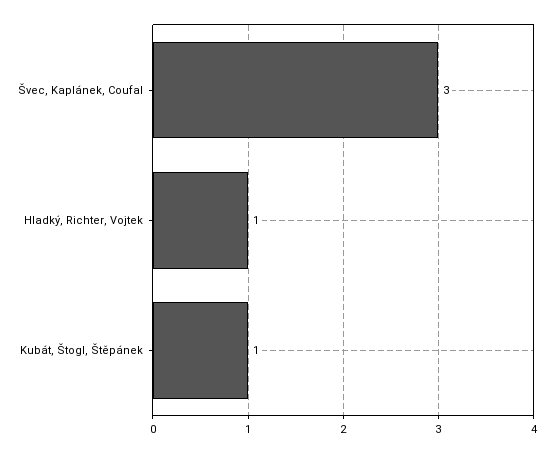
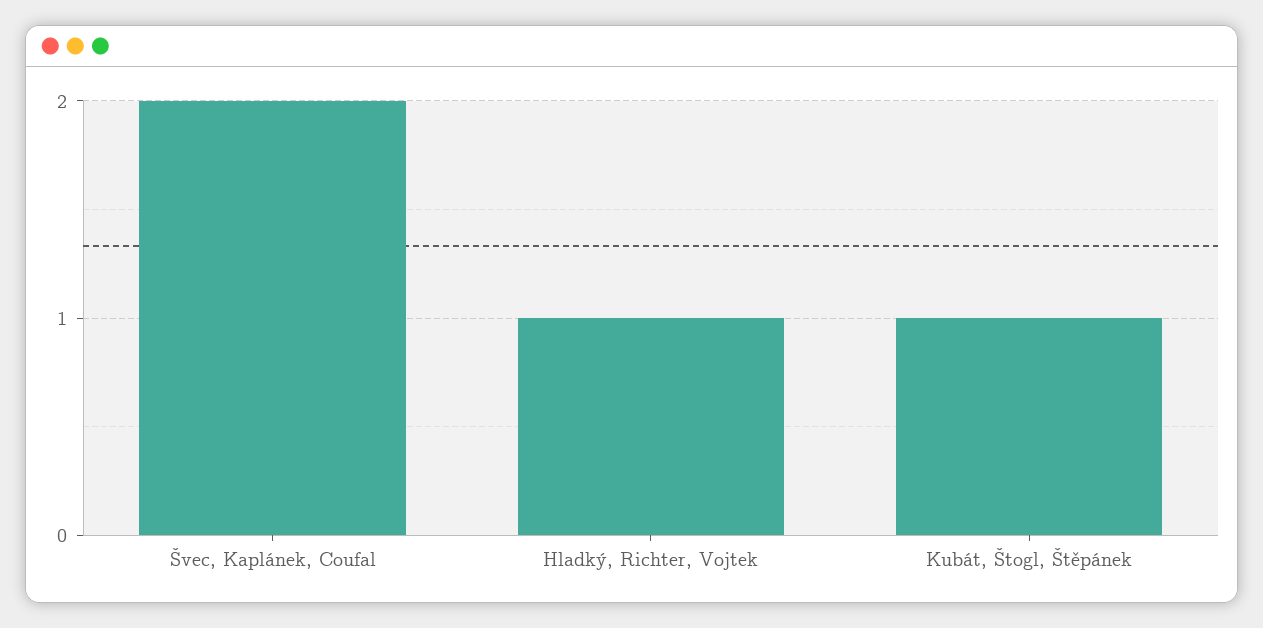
  {
-   "Švec, Kaplánek, Coufal": 3,
+   "Švec, Kaplánek, Coufal": 2,
    "Hladký, Richter, Vojtek": 1,
    "Kubát, Štogl, Štěpánek": 1
  }

